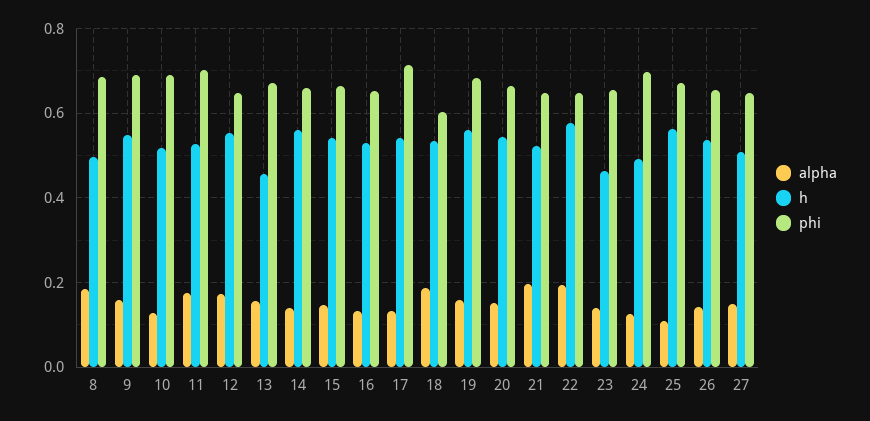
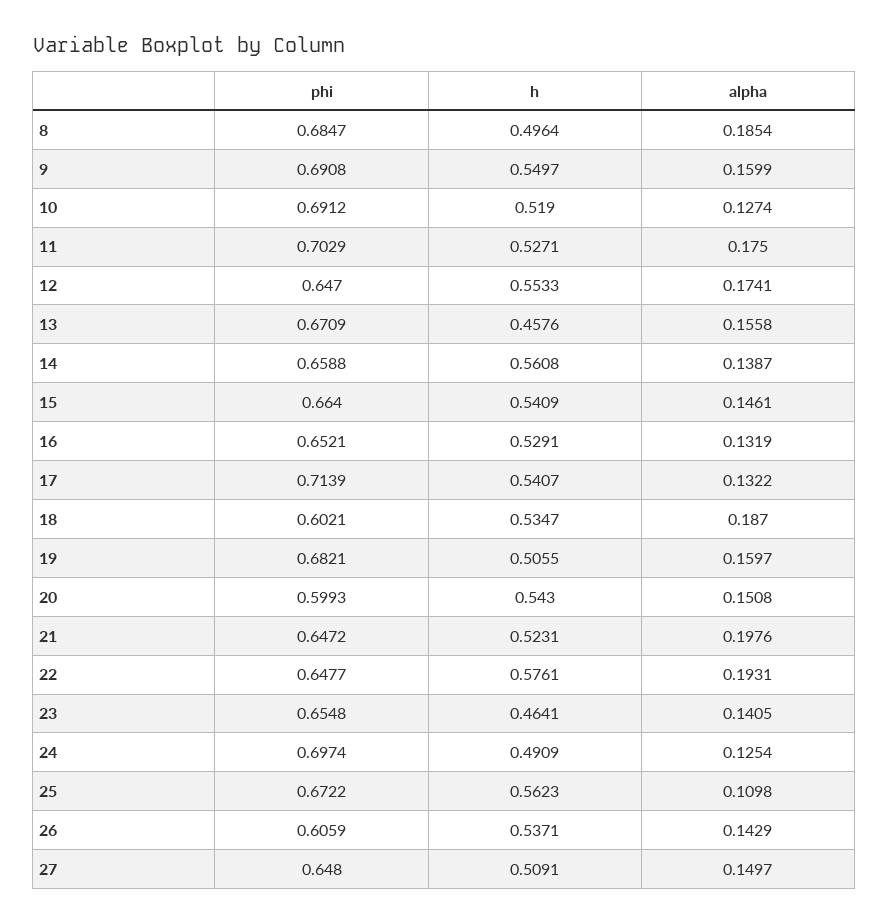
  {
    "alpha": {
      "8": 0.1854,
      "9": 0.1599,
      "10": 0.1274,
      "11": 0.175,
      "12": 0.1741,
      "13": 0.1558,
      "14": 0.1387,
      "15": 0.1461,
      "16": 0.1319,
      "17": 0.1322,
      "18": 0.187,
      "19": 0.1597,
      "20": 0.1508,
      "21": 0.1976,
      "22": 0.1931,
      "23": 0.1405,
      "24": 0.1254,
      "25": 0.1098,
      "26": 0.1429,
      "27": 0.1497
    },
    "h": {
      "8": 0.4964,
      "9": 0.5497,
      "10": 0.519,
      "11": 0.5271,
      "12": 0.5533,
      "13": 0.4576,
      "14": 0.5608,
      "15": 0.5409,
      "16": 0.5291,
      "17": 0.5407,
      "18": 0.5347,
-     "19": 0.56,
+     "19": 0.5055,
      "20": 0.543,
      "21": 0.5231,
      "22": 0.5761,
      "23": 0.4641,
      "24": 0.4909,
      "25": 0.5623,
      "26": 0.5371,
      "27": 0.5091
    },
    "phi": {
      "8": 0.6847,
      "9": 0.6908,
      "10": 0.6912,
      "11": 0.7029,
      "12": 0.647,
      "13": 0.6709,
      "14": 0.6588,
      "15": 0.664,
      "16": 0.6521,
      "17": 0.7139,
      "18": 0.6021,
      "19": 0.6821,
-     "20": 0.66,
+     "20": 0.5993,
      "21": 0.6472,
      "22": 0.6477,
      "23": 0.6548,
      "24": 0.6974,
      "25": 0.6722,
-     "26": 0.66,
+     "26": 0.6059,
      "27": 0.648
    }
  }

